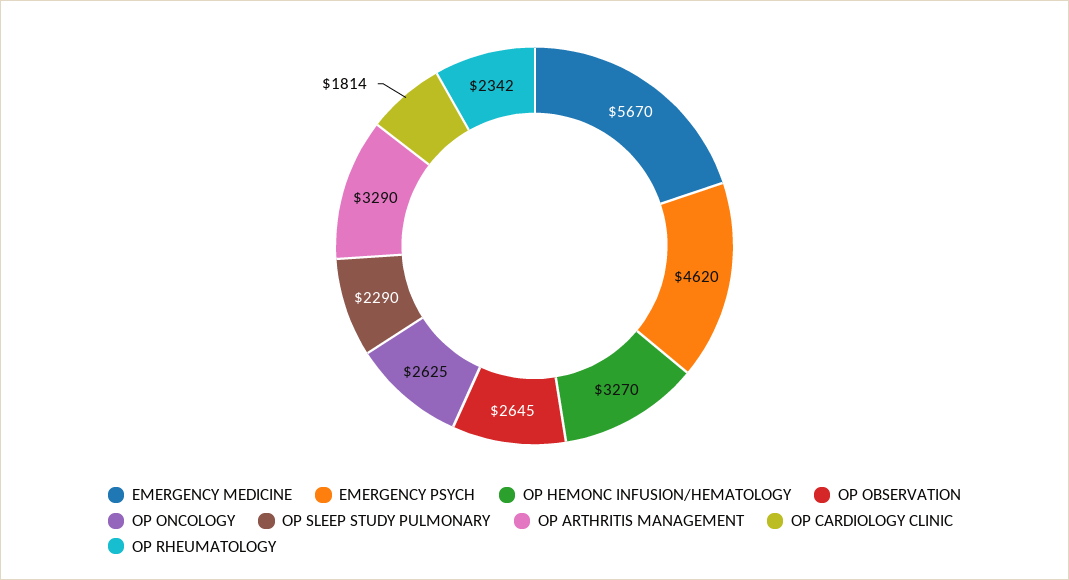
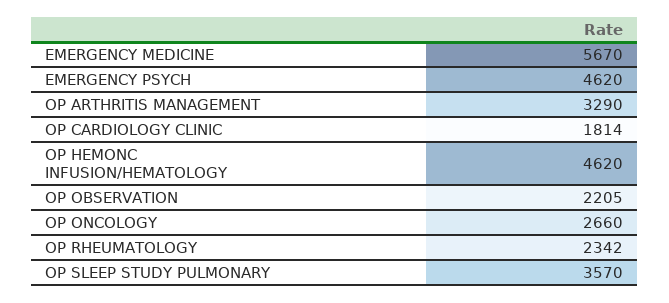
  {
    "EMERGENCY MEDICINE": 5670,
    "EMERGENCY PSYCH": 4620,
-   "OP HEMONC INFUSION/HEMATOLOGY": 3270,
+   "OP HEMONC INFUSION/HEMATOLOGY": 4620,
-   "OP OBSERVATION": 2645,
+   "OP OBSERVATION": 2205,
-   "OP ONCOLOGY": 2625,
+   "OP ONCOLOGY": 2660,
-   "OP SLEEP STUDY PULMONARY": 2290,
+   "OP SLEEP STUDY PULMONARY": 3570,
    "OP ARTHRITIS MANAGEMENT": 3290,
    "OP CARDIOLOGY CLINIC": 1814,
    "OP RHEUMATOLOGY": 2342
  }

